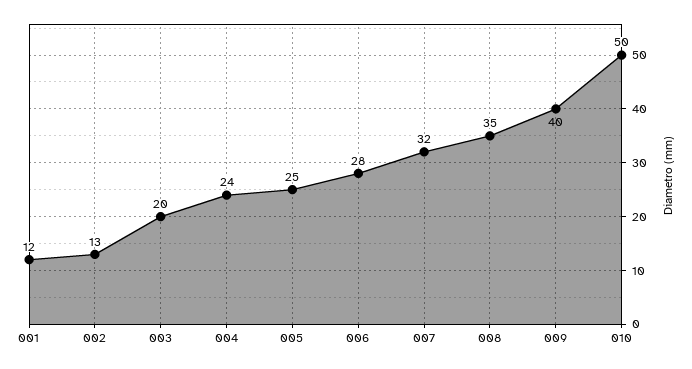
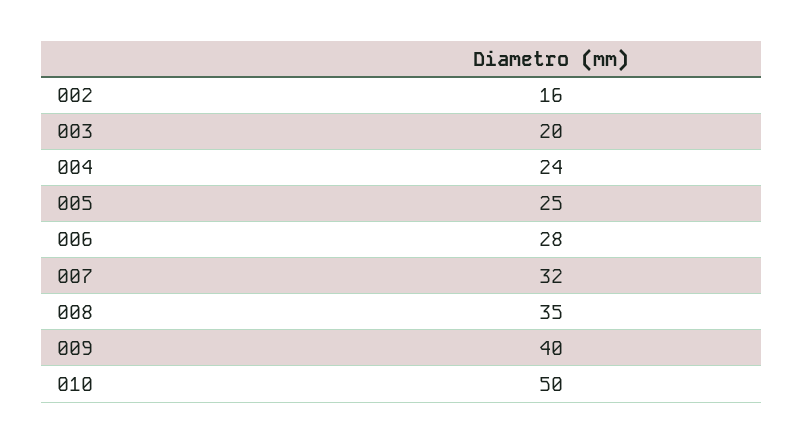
  {
-   "001": 12,
-   "002": 13,
+   "002": 16,
    "003": 20,
    "004": 24,
    "005": 25,
    "006": 28,
    "007": 32,
    "008": 35,
    "009": 40,
    "010": 50
  }

